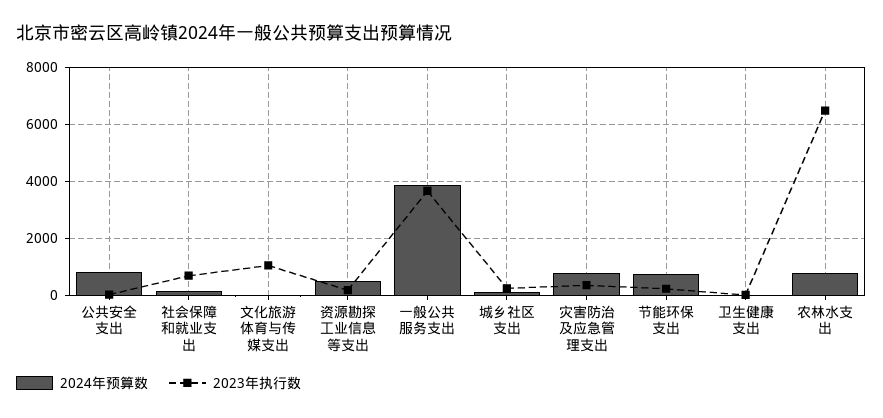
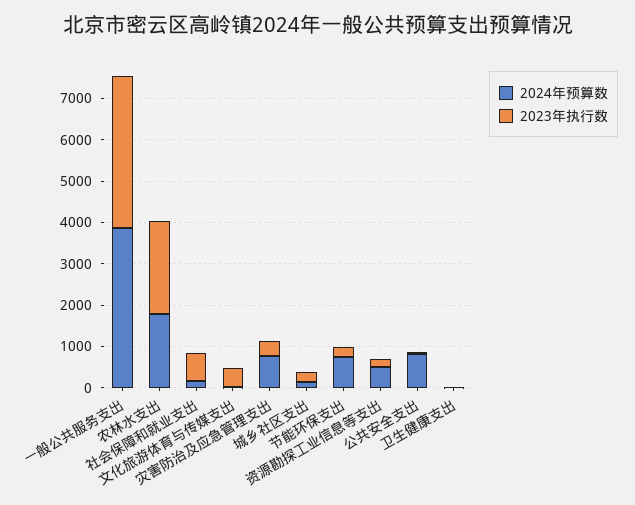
  {
    "2024年预算数": {
      "公共安全支出": 800,
      "社会保障和就业支出": 200,
      "文化旅游体育与传媒支出": 0,
      "资源勘探工业信息等支出": 600,
      "一般公共服务支出": 3800,
      "城乡社区支出": 200,
      "灾害防治及应急管理支出": 800,
      "节能环保支出": 800,
      "卫生健康支出": 0,
-     "农林水支出": 750
+     "农林水支出": 1800
    },
    "2023年执行数": {
      "公共安全支出": 0,
      "社会保障和就业支出": 600,
-     "文化旅游体育与传媒支出": 1000,
+     "文化旅游体育与传媒支出": 400,
      "资源勘探工业信息等支出": 200,
      "一般公共服务支出": 3600,
      "城乡社区支出": 200,
      "灾害防治及应急管理支出": 400,
      "节能环保支出": 200,
      "卫生健康支出": 0,
-     "农林水支出": 6500
+     "农林水支出": 2200
    }
  }

